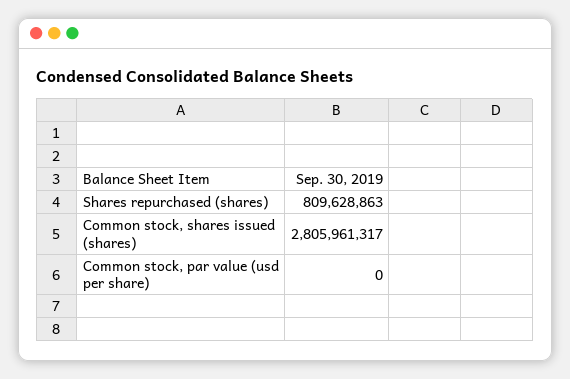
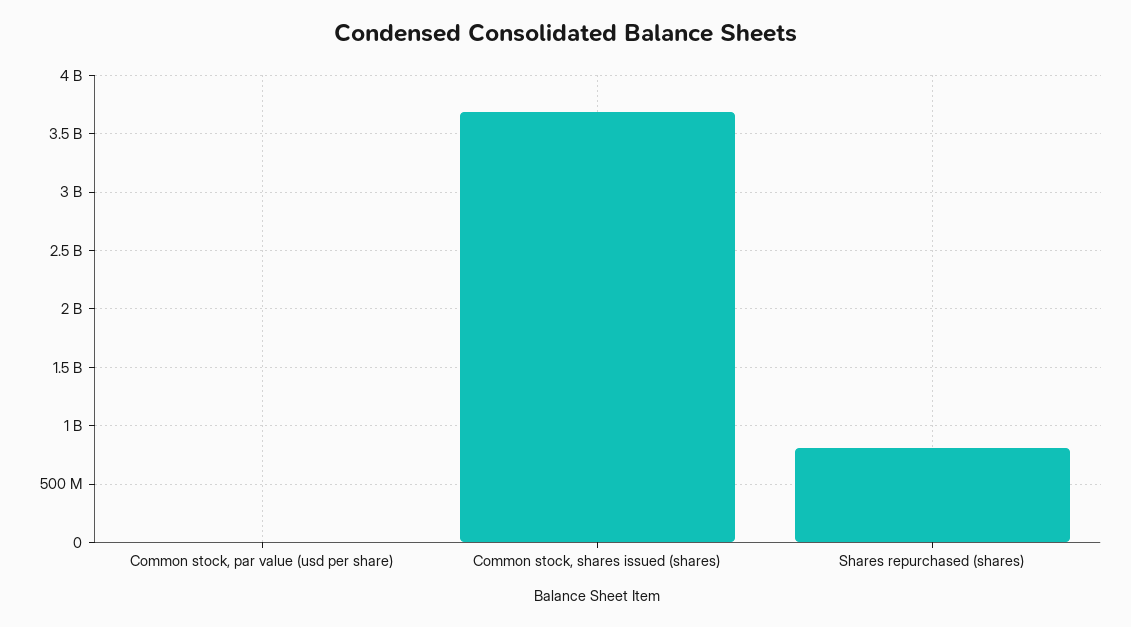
  {
    "Shares repurchased (shares)": 809628863,
-   "Common stock, shares issued (shares)": 2805961317,
+   "Common stock, shares issued (shares)": 3700000000,
    "Common stock, par value (usd per share)": 0
  }

